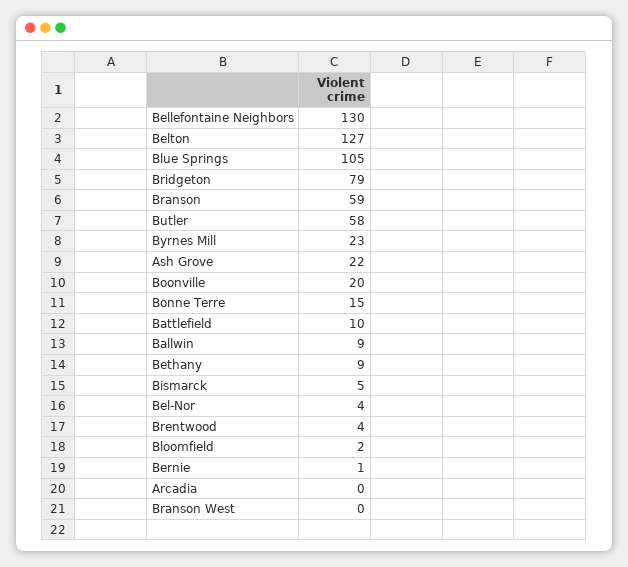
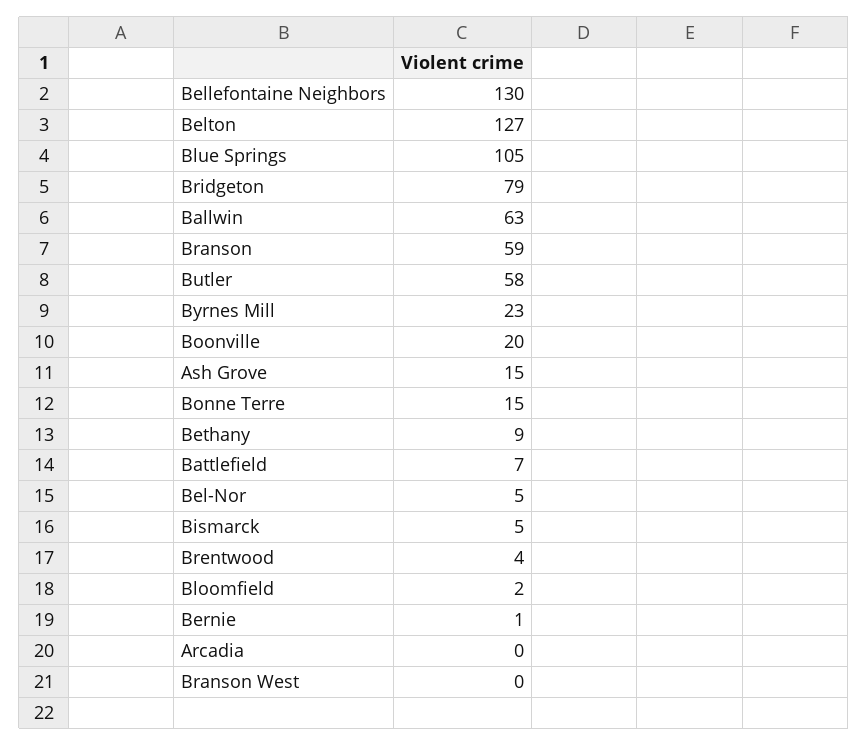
  {
    "Bellefontaine Neighbors": 130,
    "Belton": 127,
    "Blue Springs": 105,
    "Bridgeton": 79,
    "Branson": 59,
    "Butler": 58,
    "Byrnes Mill": 23,
-   "Ash Grove": 22,
+   "Ash Grove": 15,
    "Boonville": 20,
    "Bonne Terre": 15,
-   "Battlefield": 10,
+   "Battlefield": 7,
-   "Ballwin": 9,
+   "Ballwin": 63,
    "Bethany": 9,
    "Bismarck": 5,
-   "Bel-Nor": 4,
+   "Bel-Nor": 5,
    "Brentwood": 4,
    "Bloomfield": 2,
    "Bernie": 1,
    "Arcadia": 0,
    "Branson West": 0
  }

